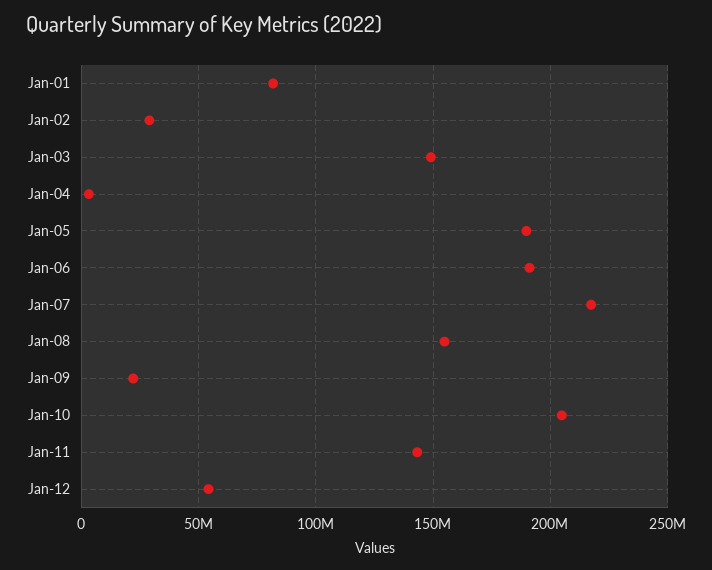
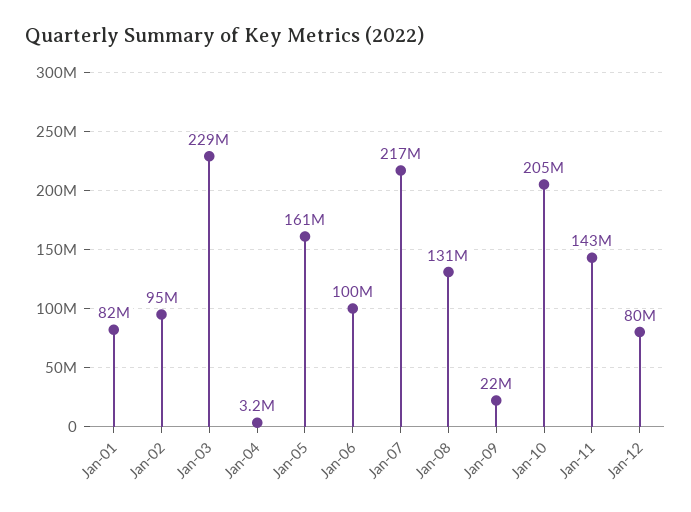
  {
    "Jan-01": 82000000,
-   "Jan-02": 30000000,
+   "Jan-02": 95000000,
-   "Jan-03": 150000000,
+   "Jan-03": 229000000,
    "Jan-04": 3200000,
-   "Jan-05": 190000000,
+   "Jan-05": 161000000,
-   "Jan-06": 190000000,
+   "Jan-06": 100000000,
    "Jan-07": 217000000,
-   "Jan-08": 155000000,
+   "Jan-08": 131000000,
    "Jan-09": 22000000,
    "Jan-10": 205000000,
    "Jan-11": 143000000,
-   "Jan-12": 55000000
+   "Jan-12": 80000000
  }

